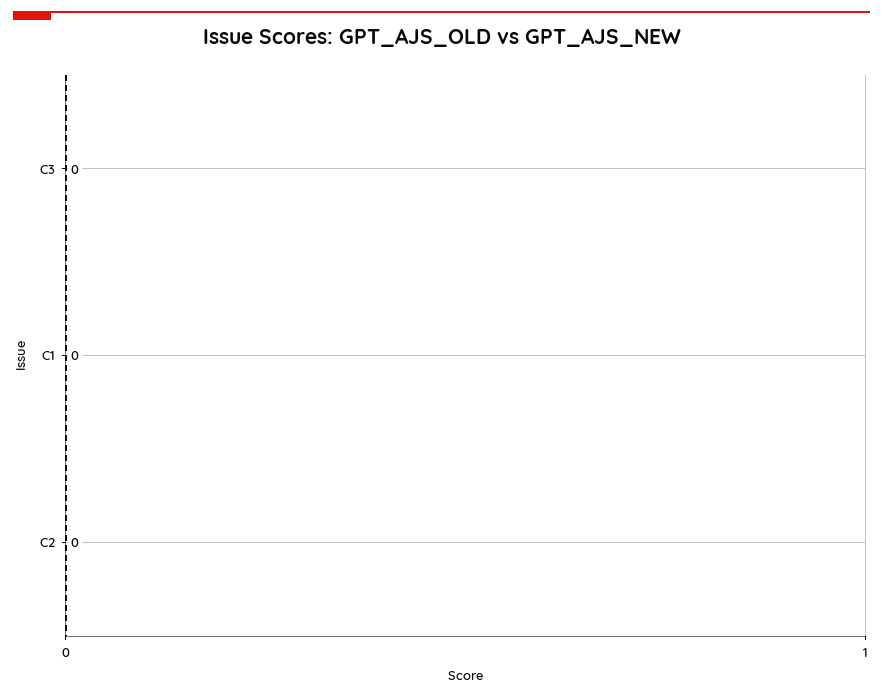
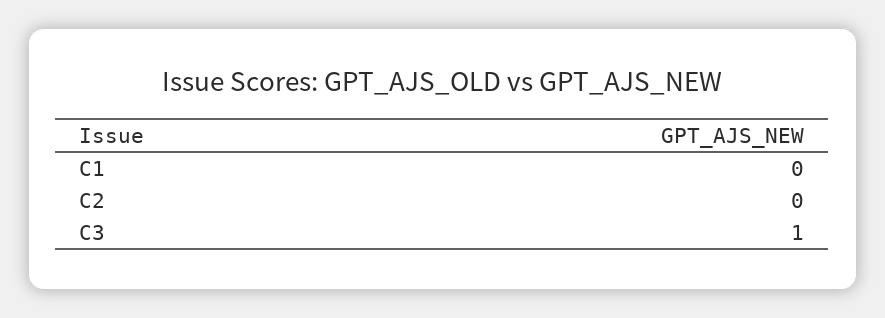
  {
-   "C3": 0,
+   "C3": 1,
    "C1": 0,
    "C2": 0
  }

